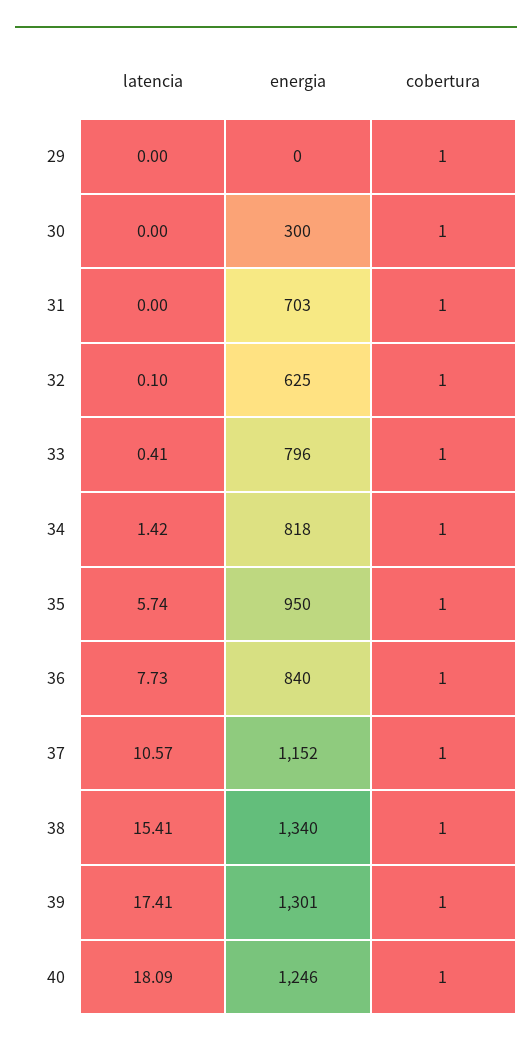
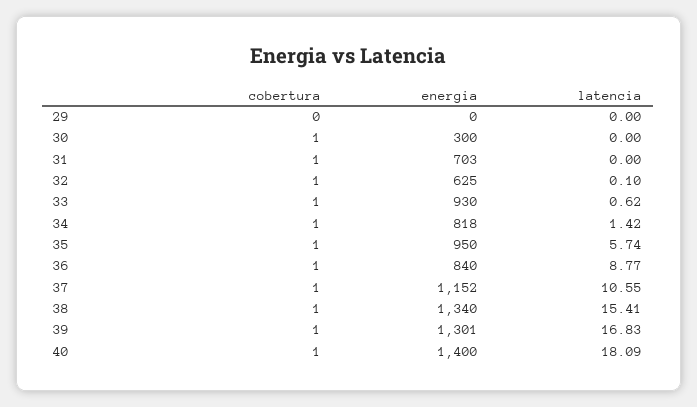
  {
    "latencia": {
      "29": 0,
      "30": 0,
      "31": 0,
      "32": 0.1,
-     "33": 0.41,
+     "33": 0.62,
      "34": 1.42,
      "35": 5.74,
-     "36": 7.73,
+     "36": 8.77,
-     "37": 10.57,
+     "37": 10.55,
      "38": 15.41,
-     "39": 17.41,
+     "39": 16.83,
      "40": 18.09
    },
    "energia": {
      "29": 0,
      "30": 300,
      "31": 703,
      "32": 625,
-     "33": 796,
+     "33": 930,
      "34": 818,
      "35": 950,
      "36": 840,
      "37": 1152,
      "38": 1340,
      "39": 1301,
-     "40": 1246
+     "40": 1400
    },
    "cobertura": {
-     "29": 1,
+     "29": 0,
      "30": 1,
      "31": 1,
      "32": 1,
      "33": 1,
      "34": 1,
      "35": 1,
      "36": 1,
      "37": 1,
      "38": 1,
      "39": 1,
      "40": 1
    }
  }

